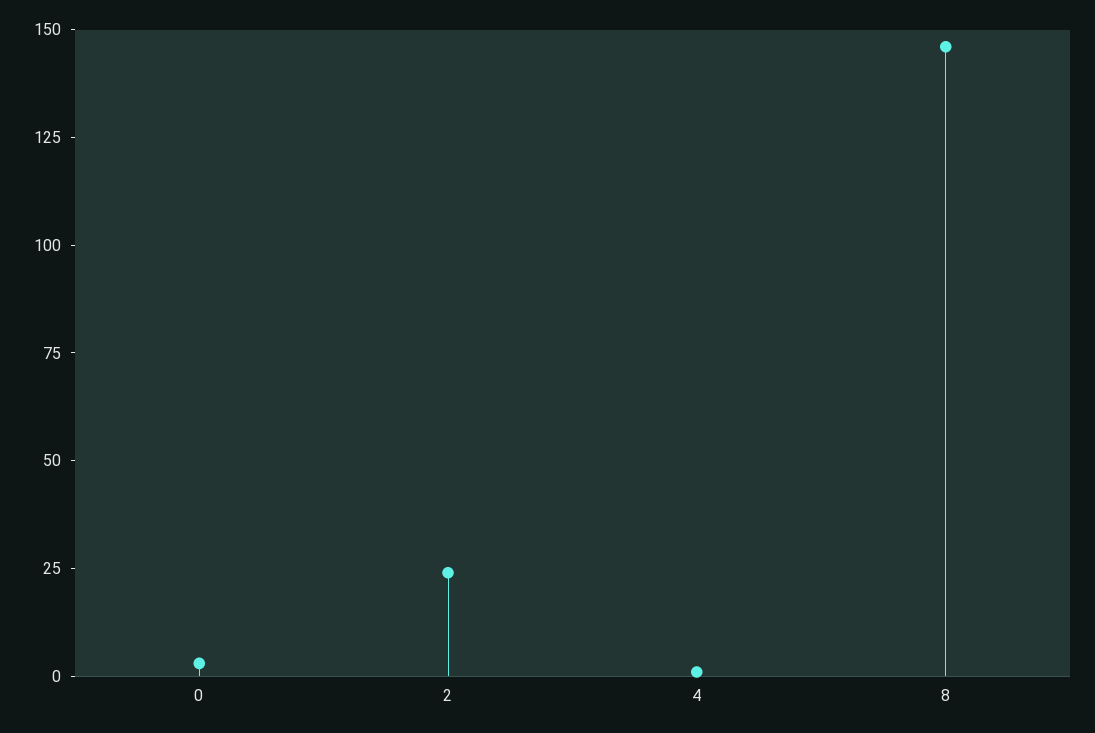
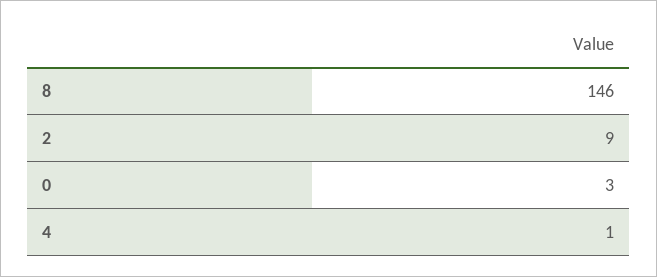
  {
    "0": 3,
-   "2": 25,
+   "2": 9,
    "4": 1,
    "8": 146
  }

